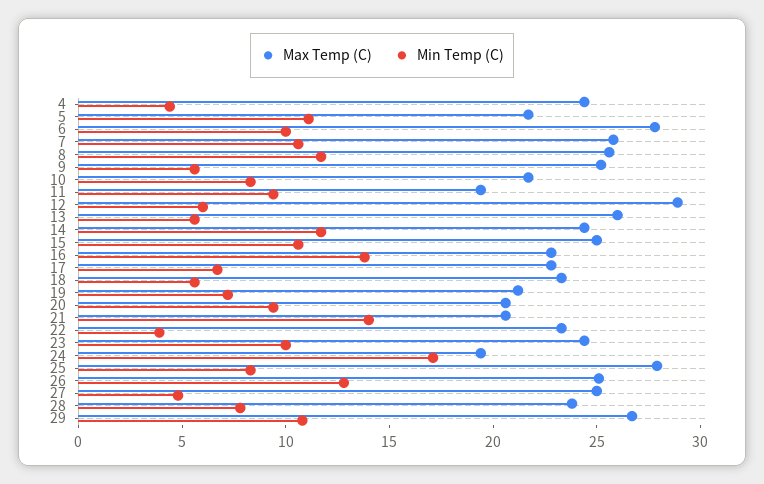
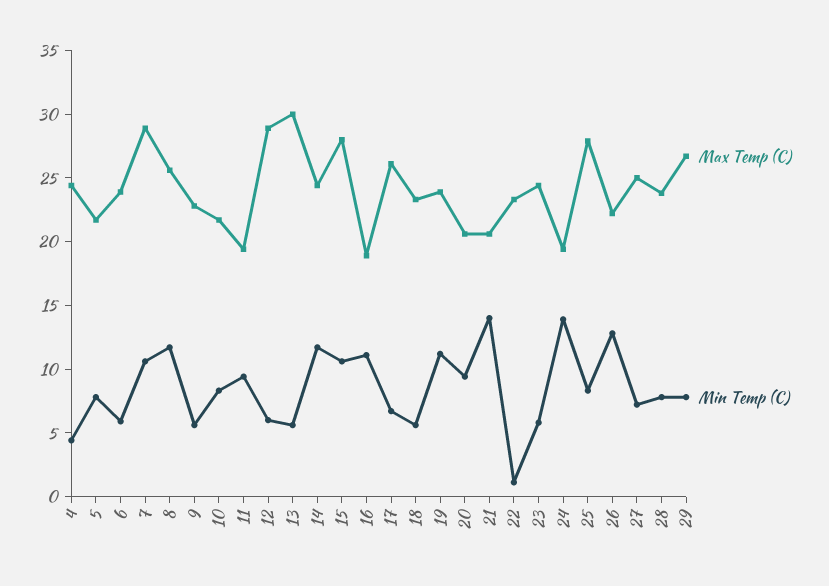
  {
    "Max Temp (C)": {
      "4": 24,
      "5": 22,
-     "6": 28,
+     "6": 24,
-     "7": 26,
+     "7": 29,
      "8": 26,
-     "9": 25,
+     "9": 23,
      "10": 22,
      "11": 19,
      "12": 29,
-     "13": 26,
+     "13": 30,
      "14": 24,
-     "15": 25,
+     "15": 28,
-     "16": 23,
+     "16": 19,
-     "17": 23,
+     "17": 26,
      "18": 23,
-     "19": 21,
+     "19": 24,
      "20": 21,
      "21": 21,
      "22": 23,
      "23": 24,
      "24": 19,
      "25": 28,
-     "26": 25,
+     "26": 22,
      "27": 25,
      "28": 24,
      "29": 27
    },
    "Min Temp (C)": {
      "4": 4,
-     "5": 11,
+     "5": 8,
-     "6": 10,
+     "6": 6,
      "7": 11,
      "8": 12,
      "9": 6,
      "10": 8,
      "11": 9,
      "12": 6,
      "13": 6,
      "14": 12,
      "15": 11,
-     "16": 14,
+     "16": 11,
      "17": 7,
      "18": 6,
-     "19": 7,
+     "19": 11,
      "20": 9,
      "21": 14,
-     "22": 4,
+     "22": 1,
-     "23": 10,
+     "23": 6,
-     "24": 17,
+     "24": 14,
      "25": 8,
      "26": 13,
-     "27": 5,
+     "27": 7,
      "28": 8,
-     "29": 11
+     "29": 8
    }
  }

